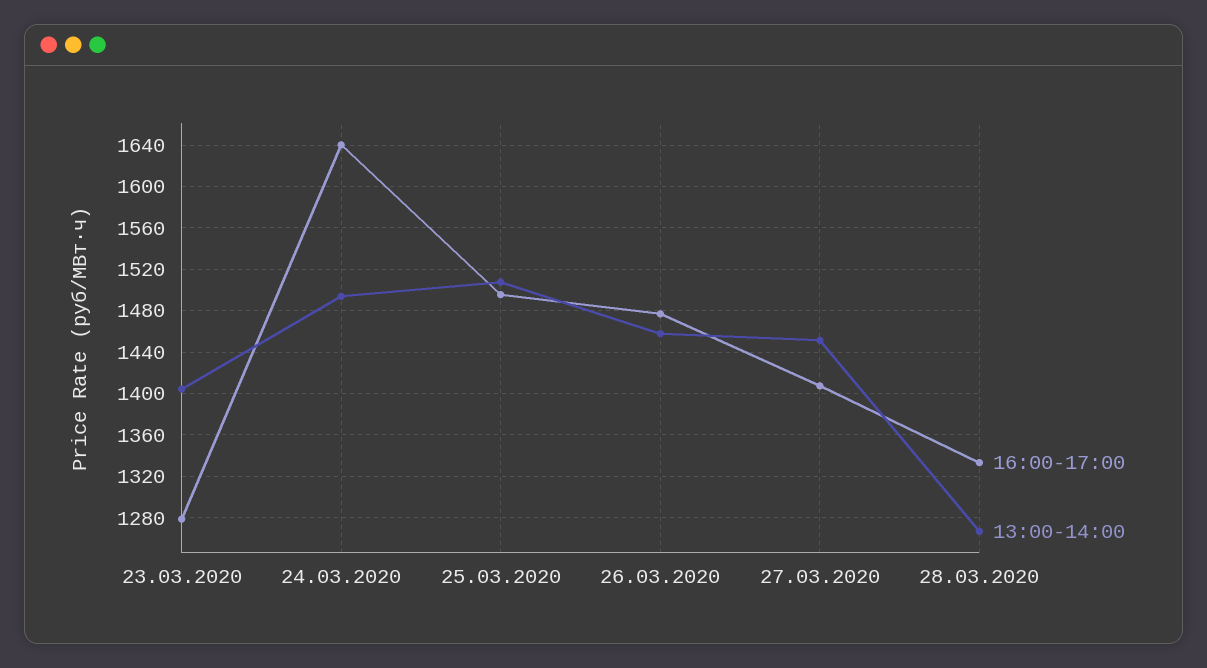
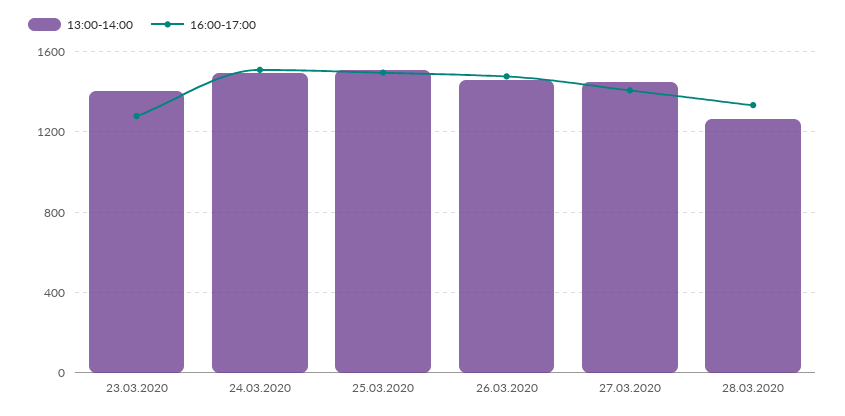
  {
    "16:00-17:00": {
      "23.03.2020": 1280,
-     "24.03.2020": 1640,
+     "24.03.2020": 1500,
      "25.03.2020": 1500,
      "26.03.2020": 1480,
      "27.03.2020": 1410,
      "28.03.2020": 1330
    },
    "13:00-14:00": {
      "23.03.2020": 1400,
      "24.03.2020": 1490,
      "25.03.2020": 1510,
      "26.03.2020": 1460,
      "27.03.2020": 1450,
      "28.03.2020": 1270
    }
  }

